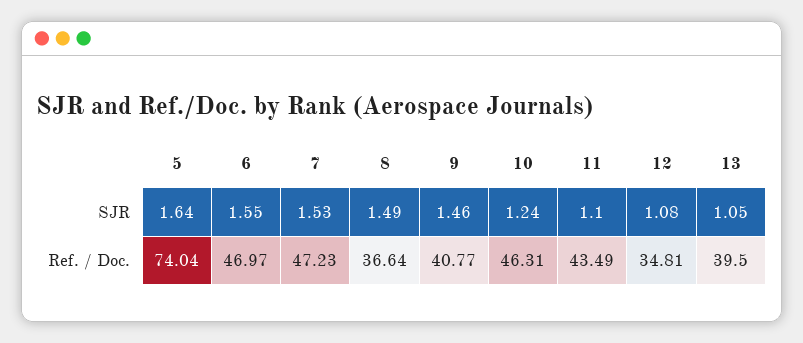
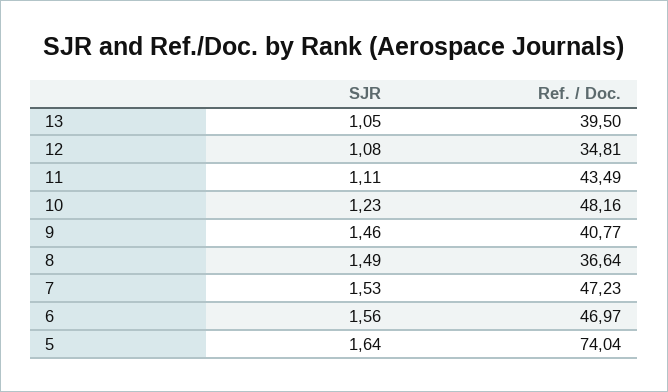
  {
    "5": {
      "SJR": 1.64,
      "Ref. / Doc.": 74.04
    },
    "6": {
-     "SJR": 1.55,
+     "SJR": 1.56,
      "Ref. / Doc.": 46.97
    },
    "7": {
      "SJR": 1.53,
      "Ref. / Doc.": 47.23
    },
    "8": {
      "SJR": 1.49,
      "Ref. / Doc.": 36.64
    },
    "9": {
      "SJR": 1.46,
      "Ref. / Doc.": 40.77
    },
    "10": {
-     "SJR": 1.24,
+     "SJR": 1.23,
-     "Ref. / Doc.": 46.31
+     "Ref. / Doc.": 48.16
    },
    "11": {
-     "SJR": 1.1,
+     "SJR": 1.11,
      "Ref. / Doc.": 43.49
    },
    "12": {
      "SJR": 1.08,
      "Ref. / Doc.": 34.81
    },
    "13": {
      "SJR": 1.05,
      "Ref. / Doc.": 39.5
    }
  }

